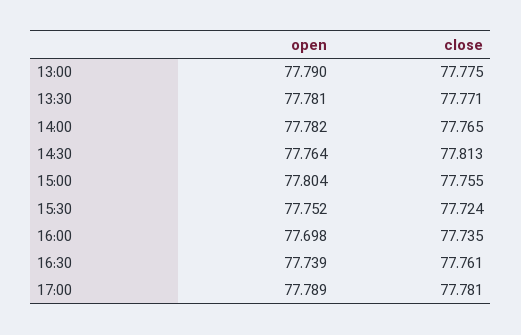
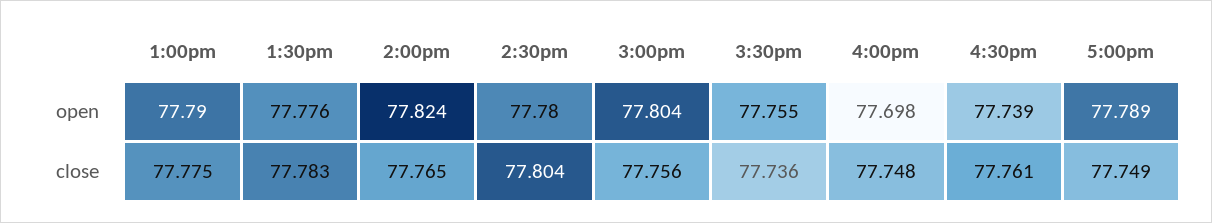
  {
    "open": {
      "13:00": 77.79,
-     "13:30": 77.781,
+     "13:30": 77.776,
-     "14:00": 77.782,
+     "14:00": 77.824,
-     "14:30": 77.764,
+     "14:30": 77.78,
      "15:00": 77.804,
-     "15:30": 77.752,
+     "15:30": 77.755,
      "16:00": 77.698,
      "16:30": 77.739,
      "17:00": 77.789
    },
    "close": {
      "13:00": 77.775,
-     "13:30": 77.771,
+     "13:30": 77.783,
      "14:00": 77.765,
-     "14:30": 77.813,
+     "14:30": 77.804,
-     "15:00": 77.755,
+     "15:00": 77.756,
-     "15:30": 77.724,
+     "15:30": 77.736,
-     "16:00": 77.735,
+     "16:00": 77.748,
      "16:30": 77.761,
-     "17:00": 77.781
+     "17:00": 77.749
    }
  }

